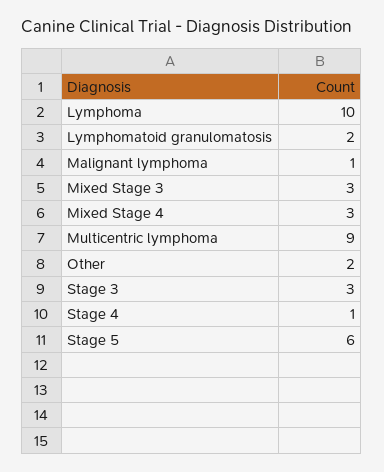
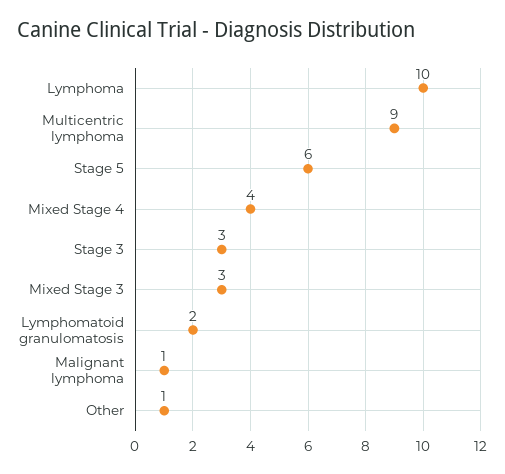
  {
    "Lymphoma": 10,
    "Lymphomatoid granulomatosis": 2,
    "Malignant lymphoma": 1,
    "Mixed Stage 3": 3,
-   "Mixed Stage 4": 3,
+   "Mixed Stage 4": 4,
    "Multicentric lymphoma": 9,
-   "Other": 2,
+   "Other": 1,
    "Stage 3": 3,
-   "Stage 4": 1,
    "Stage 5": 6
  }

